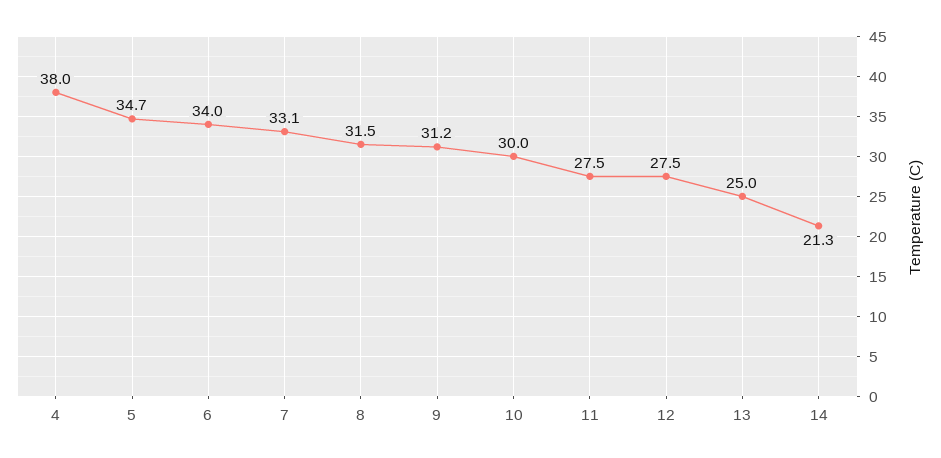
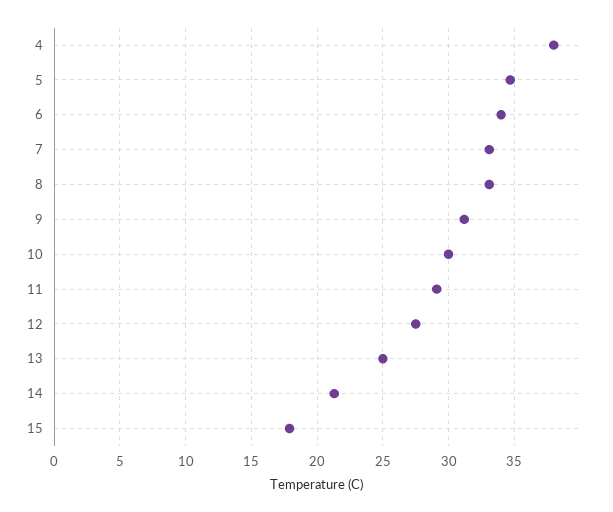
  {
    "4": 38,
    "5": 34.7,
    "6": 34,
    "7": 33.1,
-   "8": 31.5,
+   "8": 33,
    "9": 31.2,
    "10": 30,
-   "11": 27.5,
+   "11": 29,
    "12": 27.5,
    "13": 25,
-   "14": 21.3
+   "14": 21.3,
+   "15": 18
  }

